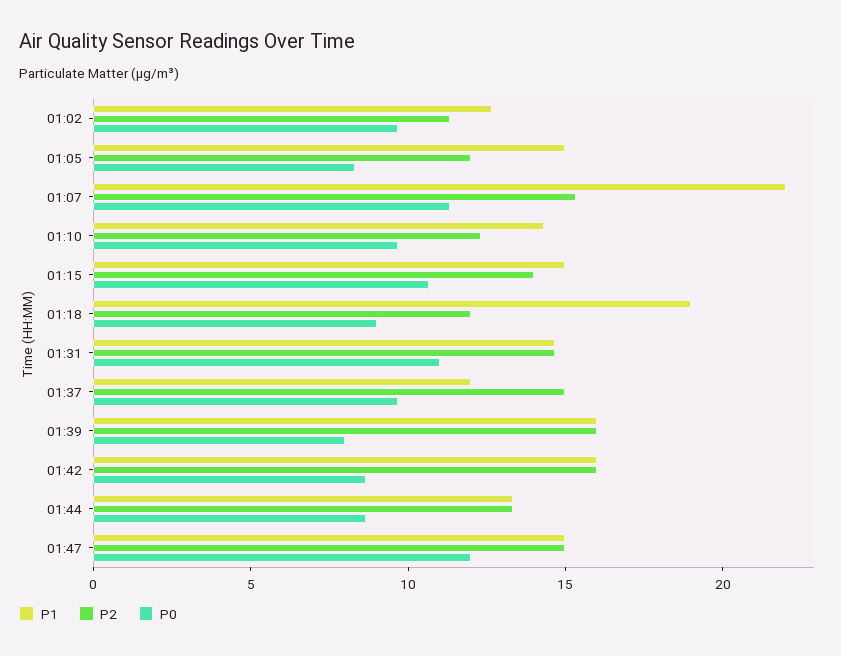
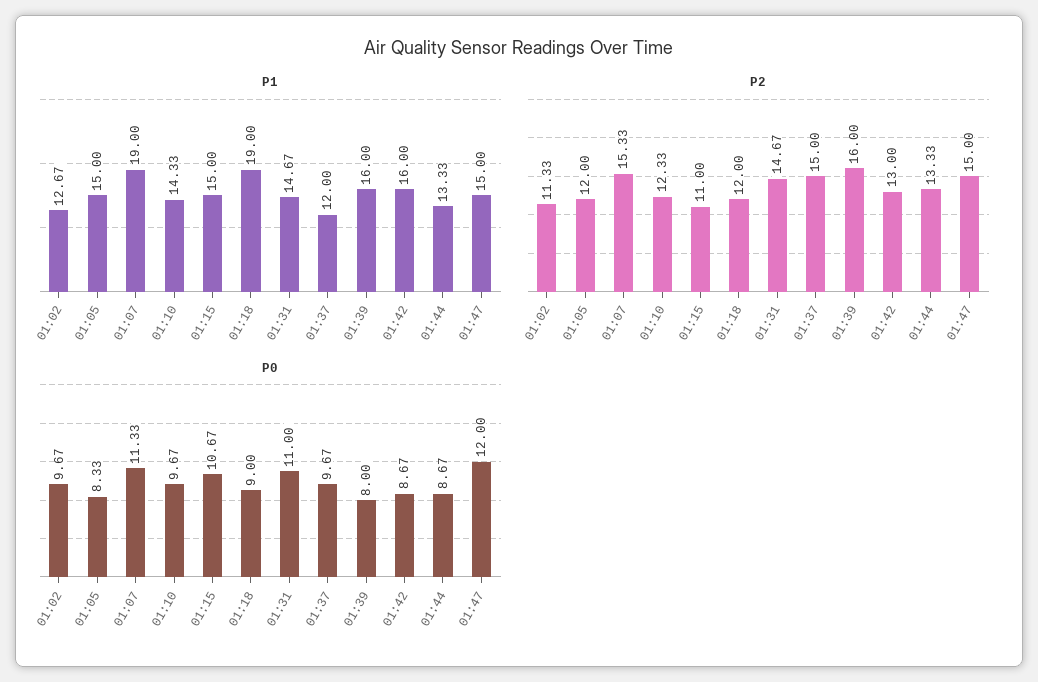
  {
    "P1": {
      "01:02": 12.67,
      "01:05": 15,
-     "01:07": 22,
+     "01:07": 19,
      "01:10": 14.33,
      "01:15": 15,
      "01:18": 19,
      "01:31": 14.67,
      "01:37": 12,
      "01:39": 16,
      "01:42": 16,
      "01:44": 13.33,
      "01:47": 15
    },
    "P2": {
      "01:02": 11.33,
      "01:05": 12,
      "01:07": 15.33,
      "01:10": 12.33,
-     "01:15": 14,
+     "01:15": 11,
      "01:18": 12,
      "01:31": 14.67,
      "01:37": 15,
      "01:39": 16,
-     "01:42": 16,
+     "01:42": 13,
      "01:44": 13.33,
      "01:47": 15
    },
    "P0": {
      "01:02": 9.67,
      "01:05": 8.33,
      "01:07": 11.33,
      "01:10": 9.67,
      "01:15": 10.67,
      "01:18": 9,
      "01:31": 11,
      "01:37": 9.67,
      "01:39": 8,
      "01:42": 8.67,
      "01:44": 8.67,
      "01:47": 12
    }
  }

